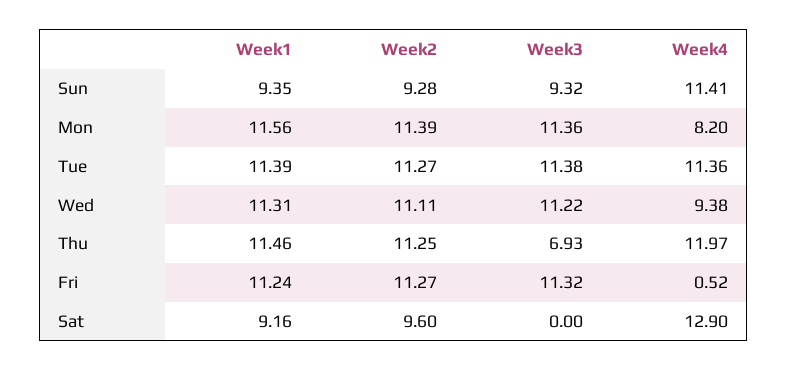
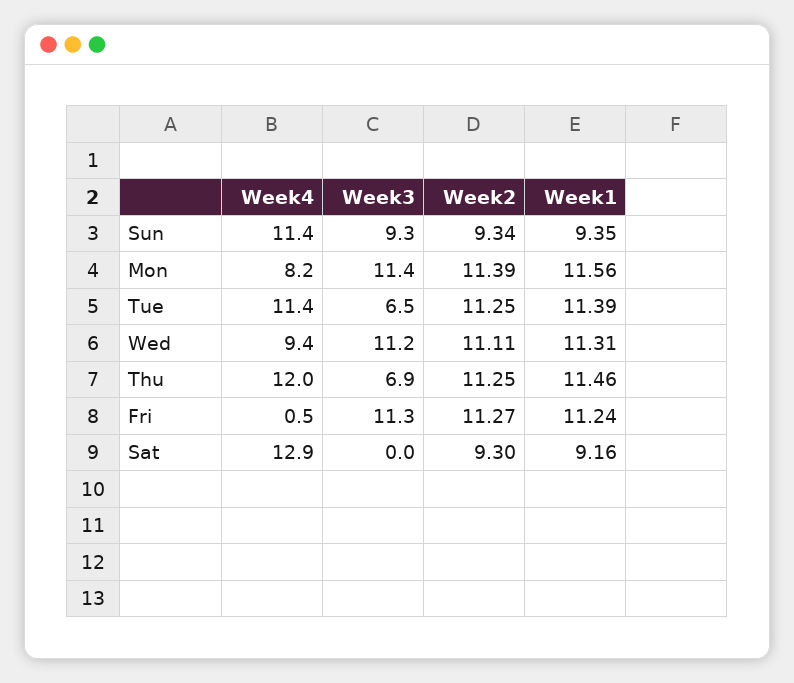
  {
    "Week1": {
      "Sun": 9.35,
      "Mon": 11.56,
      "Tue": 11.39,
      "Wed": 11.31,
      "Thu": 11.46,
      "Fri": 11.24,
      "Sat": 9.16
    },
    "Week2": {
-     "Sun": 9.28,
+     "Sun": 9.34,
      "Mon": 11.39,
-     "Tue": 11.27,
+     "Tue": 11.25,
      "Wed": 11.11,
      "Thu": 11.25,
      "Fri": 11.27,
-     "Sat": 9.6
+     "Sat": 9.3
    },
    "Week3": {
      "Sun": 9.32,
      "Mon": 11.36,
-     "Tue": 11.38,
+     "Tue": 6.5,
      "Wed": 11.22,
      "Thu": 6.93,
      "Fri": 11.32,
      "Sat": 0
    },
    "Week4": {
      "Sun": 11.41,
      "Mon": 8.2,
      "Tue": 11.36,
      "Wed": 9.38,
      "Thu": 11.97,
      "Fri": 0.52,
      "Sat": 12.9
    }
  }

